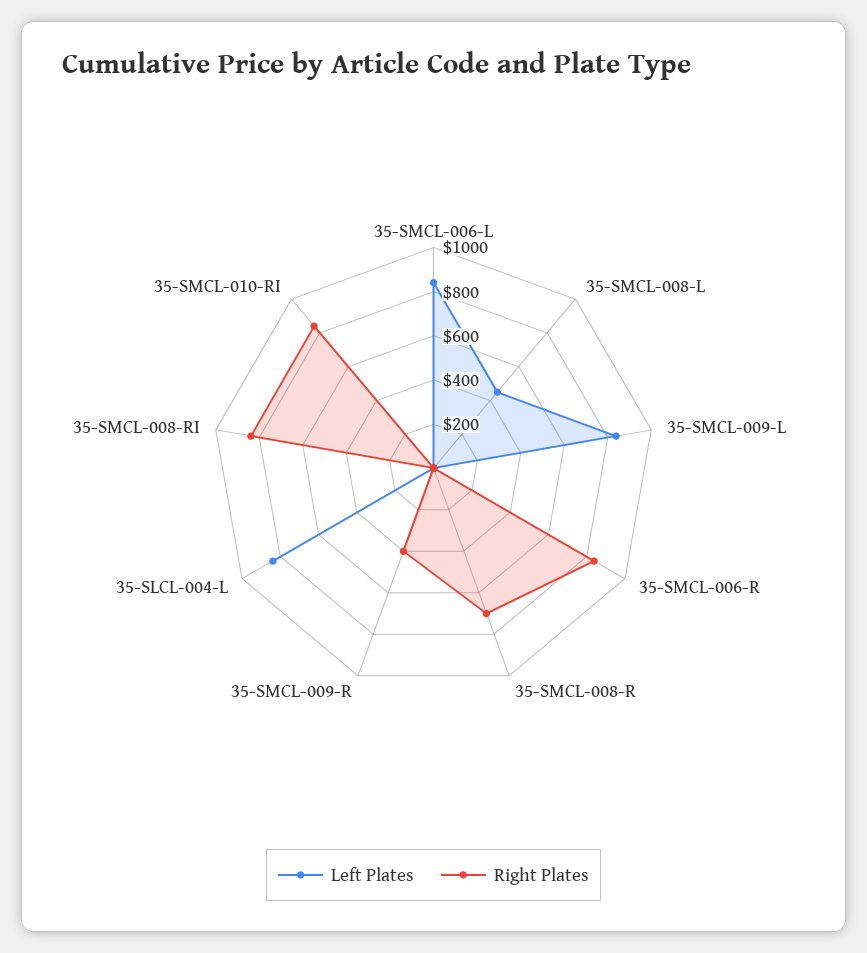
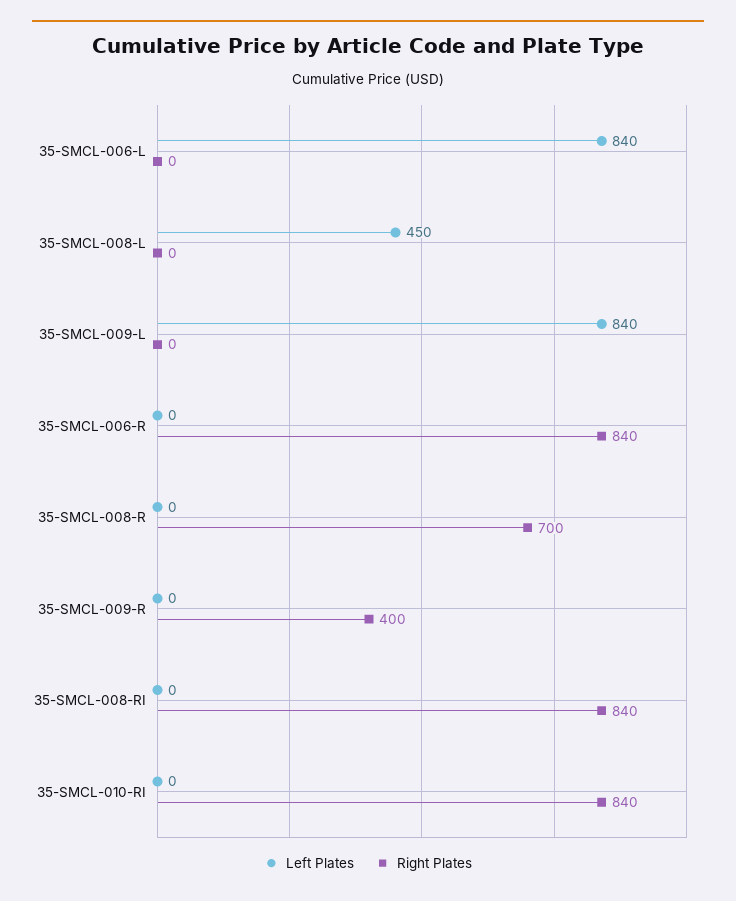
  {
    "Left Plates": {
      "35-SMCL-006-L": 840,
      "35-SMCL-008-L": 450,
      "35-SMCL-009-L": 840,
      "35-SMCL-006-R": 0,
      "35-SMCL-008-R": 0,
      "35-SMCL-009-R": 0,
-     "35-SLCL-004-L": 850,
      "35-SMCL-008-RI": 0,
      "35-SMCL-010-RI": 0
    },
    "Right Plates": {
      "35-SMCL-006-L": 0,
      "35-SMCL-008-L": 0,
      "35-SMCL-009-L": 0,
      "35-SMCL-006-R": 840,
      "35-SMCL-008-R": 700,
      "35-SMCL-009-R": 400,
-     "35-SLCL-004-L": 0,
      "35-SMCL-008-RI": 840,
      "35-SMCL-010-RI": 840
    }
  }

